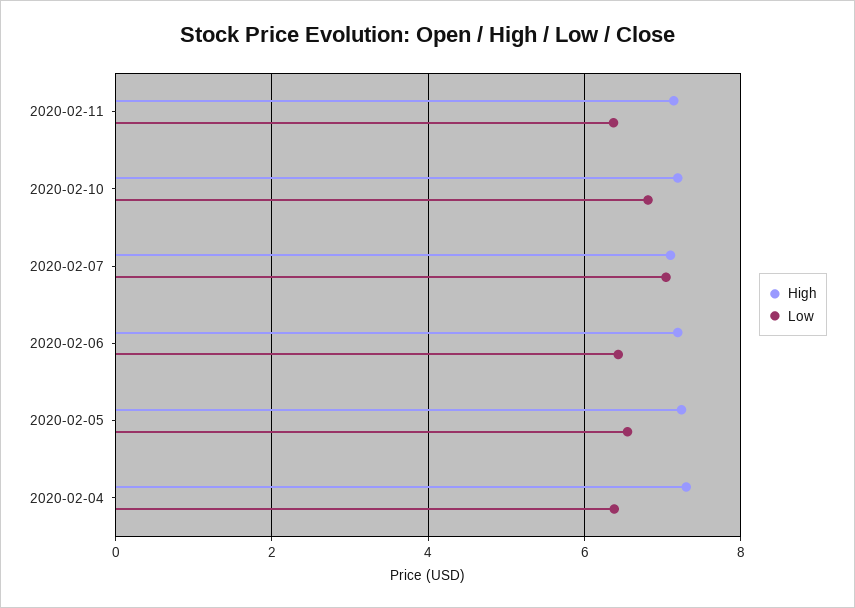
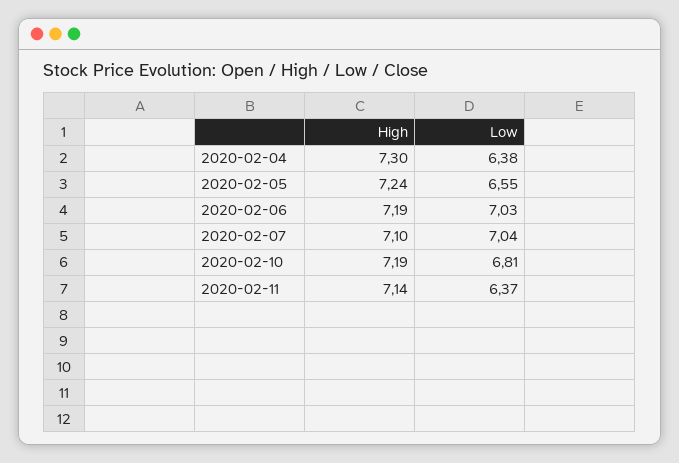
  {
    "High": {
      "2020-02-11": 7.14,
      "2020-02-10": 7.19,
      "2020-02-07": 7.1,
      "2020-02-06": 7.19,
      "2020-02-05": 7.24,
      "2020-02-04": 7.3
    },
    "Low": {
      "2020-02-11": 6.37,
      "2020-02-10": 6.81,
      "2020-02-07": 7.04,
-     "2020-02-06": 6.4,
+     "2020-02-06": 7.03,
      "2020-02-05": 6.55,
      "2020-02-04": 6.38
    }
  }

